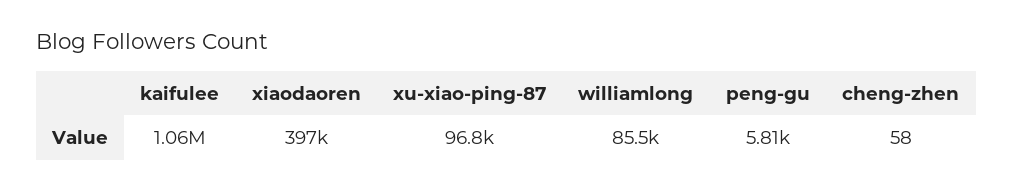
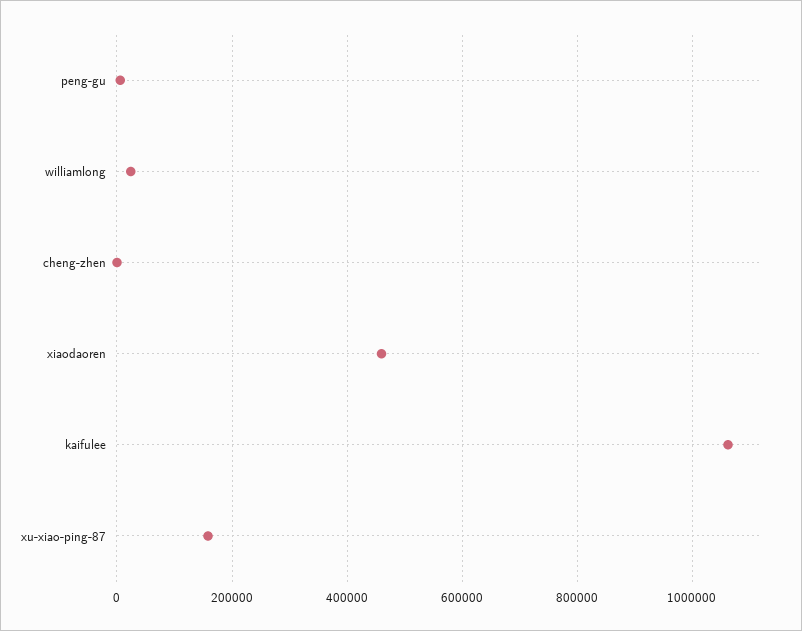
  {
    "kaifulee": 1060000,
-   "xiaodaoren": 397000,
+   "xiaodaoren": 460000,
-   "xu-xiao-ping-87": 96800,
+   "xu-xiao-ping-87": 160000,
-   "williamlong": 85500,
+   "williamlong": 20000,
    "peng-gu": 5810,
    "cheng-zhen": 58
  }

